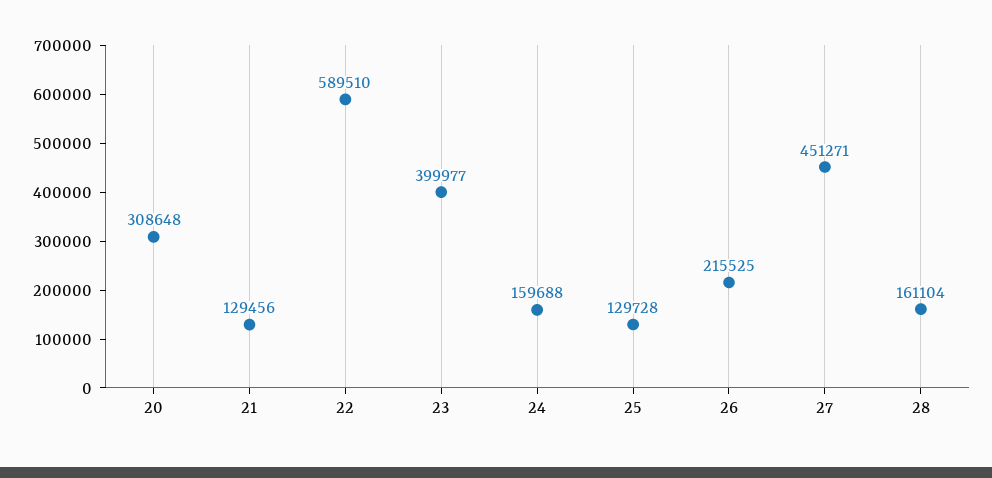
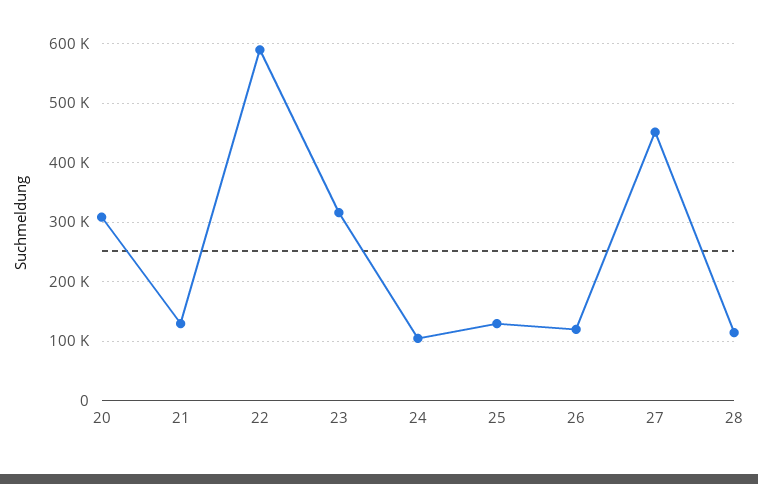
  {
    "20": 308648,
    "21": 129456,
    "22": 589510,
-   "23": 399977,
+   "23": 320000,
-   "24": 159688,
+   "24": 100000,
    "25": 129728,
-   "26": 215525,
+   "26": 120000,
    "27": 451271,
-   "28": 161104
+   "28": 120000
  }

